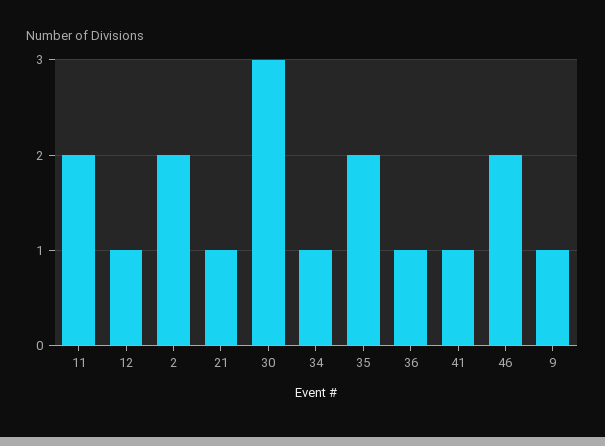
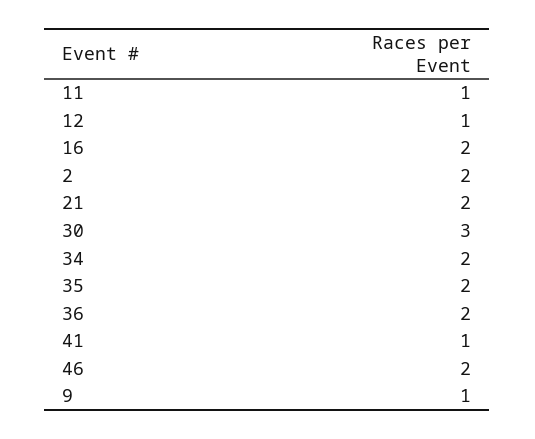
  {
-   "11": 2,
+   "11": 1,
    "12": 1,
    "2": 2,
-   "21": 1,
+   "21": 2,
    "30": 3,
-   "34": 1,
+   "34": 2,
    "35": 2,
-   "36": 1,
+   "36": 2,
    "41": 1,
    "46": 2,
-   "9": 1
+   "9": 1,
+   "16": 2
  }

